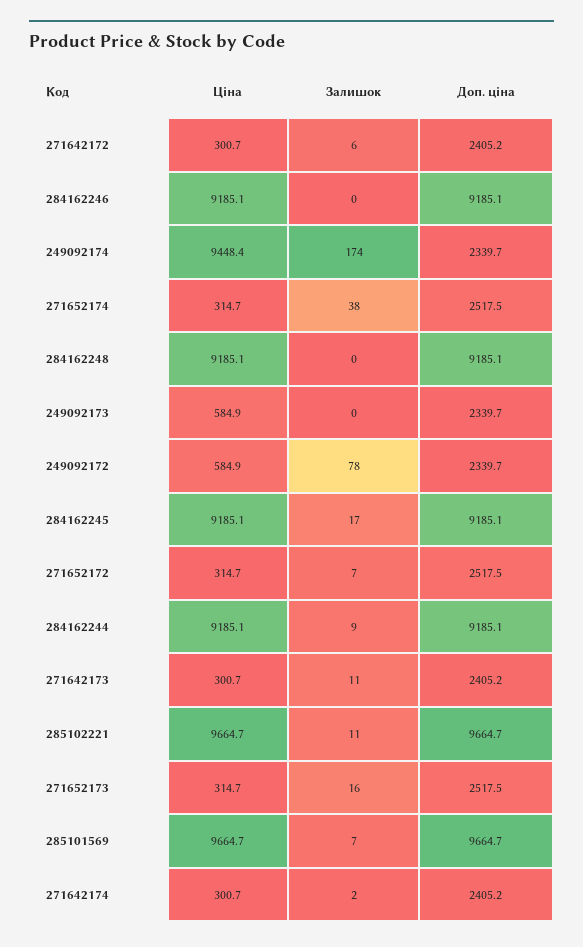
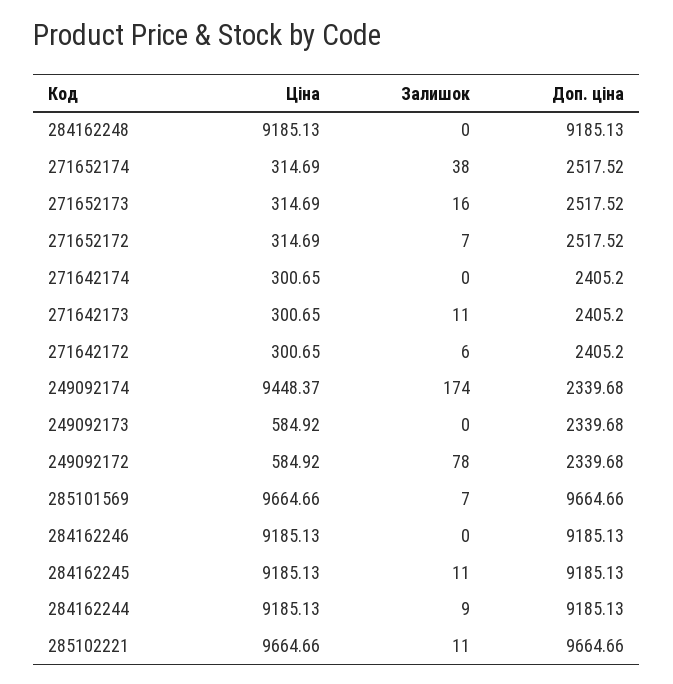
  {
    "Ціна": {
      "271642172": 300.65,
      "284162246": 9185.13,
      "249092174": 9448.37,
      "271652174": 314.69,
      "284162248": 9185.13,
      "249092173": 584.92,
      "249092172": 584.92,
      "284162245": 9185.13,
      "271652172": 314.69,
      "284162244": 9185.13,
      "271642173": 300.65,
      "285102221": 9664.66,
      "271652173": 314.69,
      "285101569": 9664.66,
      "271642174": 300.65
    },
    "Залишок": {
      "271642172": 6,
      "284162246": 0,
      "249092174": 174,
      "271652174": 38,
      "284162248": 0,
      "249092173": 0,
      "249092172": 78,
-     "284162245": 17,
+     "284162245": 11,
      "271652172": 7,
      "284162244": 9,
      "271642173": 11,
      "285102221": 11,
      "271652173": 16,
      "285101569": 7,
-     "271642174": 2
+     "271642174": 0
    },
    "Доп. ціна": {
      "271642172": 2405.2,
      "284162246": 9185.13,
      "249092174": 2339.68,
      "271652174": 2517.52,
      "284162248": 9185.13,
      "249092173": 2339.68,
      "249092172": 2339.68,
      "284162245": 9185.13,
      "271652172": 2517.52,
      "284162244": 9185.13,
      "271642173": 2405.2,
      "285102221": 9664.66,
      "271652173": 2517.52,
      "285101569": 9664.66,
      "271642174": 2405.2
    }
  }

